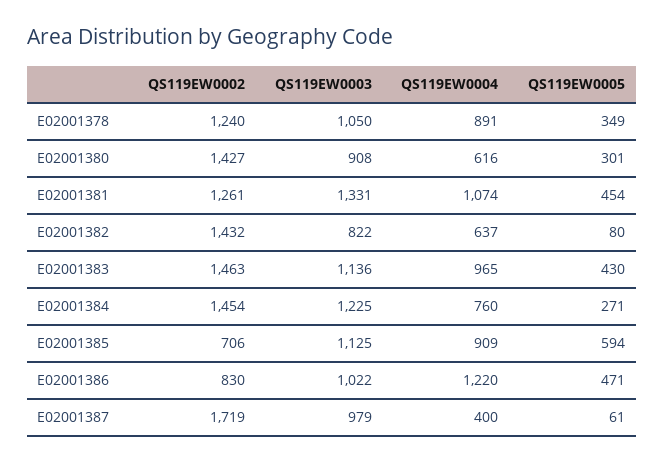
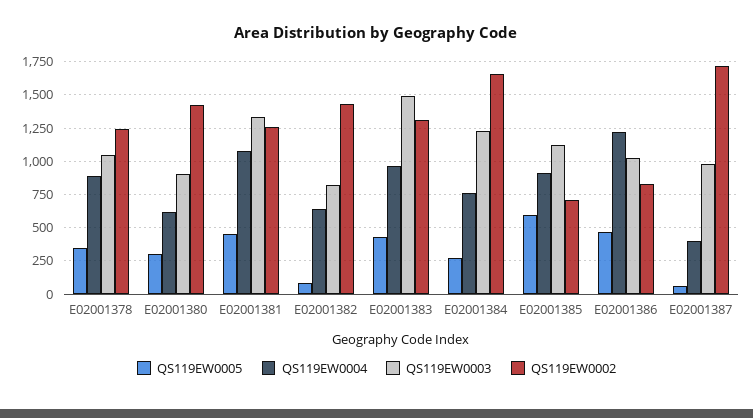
  {
    "QS119EW0002": {
      "E02001378": 1240,
      "E02001380": 1427,
      "E02001381": 1261,
      "E02001382": 1432,
-     "E02001383": 1463,
+     "E02001383": 1300,
-     "E02001384": 1454,
+     "E02001384": 1650,
      "E02001385": 706,
      "E02001386": 830,
      "E02001387": 1719
    },
    "QS119EW0003": {
      "E02001378": 1050,
      "E02001380": 908,
      "E02001381": 1331,
      "E02001382": 822,
-     "E02001383": 1136,
+     "E02001383": 1500,
      "E02001384": 1225,
      "E02001385": 1125,
      "E02001386": 1022,
      "E02001387": 979
    },
    "QS119EW0004": {
      "E02001378": 891,
      "E02001380": 616,
      "E02001381": 1074,
      "E02001382": 637,
      "E02001383": 965,
      "E02001384": 760,
      "E02001385": 909,
      "E02001386": 1220,
      "E02001387": 400
    },
    "QS119EW0005": {
      "E02001378": 349,
      "E02001380": 301,
      "E02001381": 454,
      "E02001382": 80,
      "E02001383": 430,
      "E02001384": 271,
      "E02001385": 594,
      "E02001386": 471,
      "E02001387": 61
    }
  }

